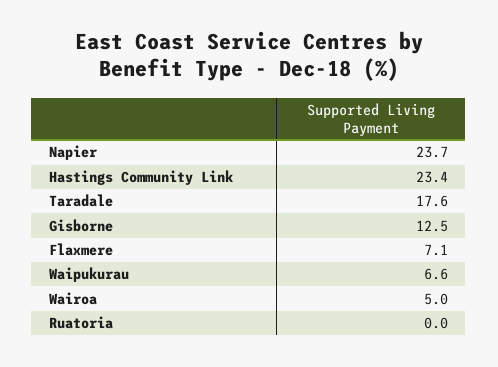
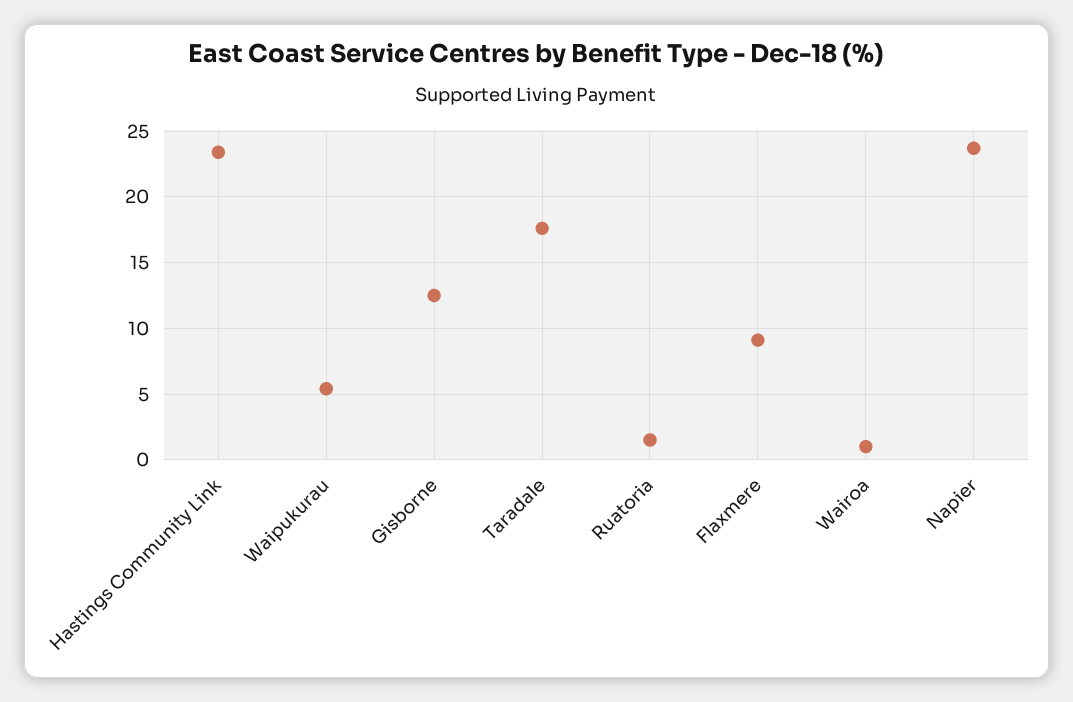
  {
    "Napier": 23.7,
    "Hastings Community Link": 23.4,
    "Taradale": 17.6,
    "Gisborne": 12.5,
-   "Flaxmere": 7.1,
+   "Flaxmere": 9,
-   "Waipukurau": 6.6,
+   "Waipukurau": 5.5,
-   "Wairoa": 5,
+   "Wairoa": 1,
-   "Ruatoria": 0
+   "Ruatoria": 1.5
  }

